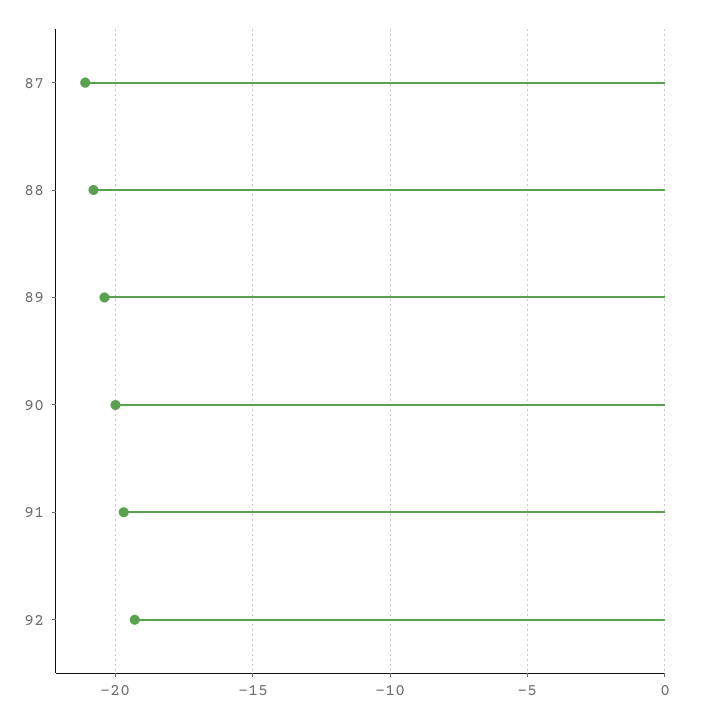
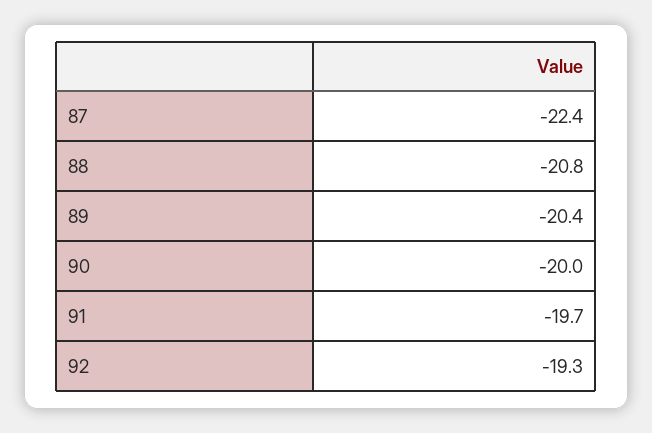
  {
-   "87": -21,
+   "87": -22.4,
    "88": -20.8,
    "89": -20.4,
    "90": -20,
    "91": -19.7,
    "92": -19.3
  }

